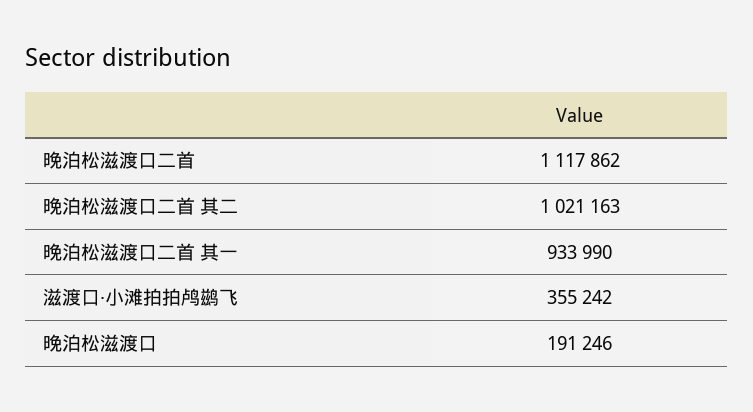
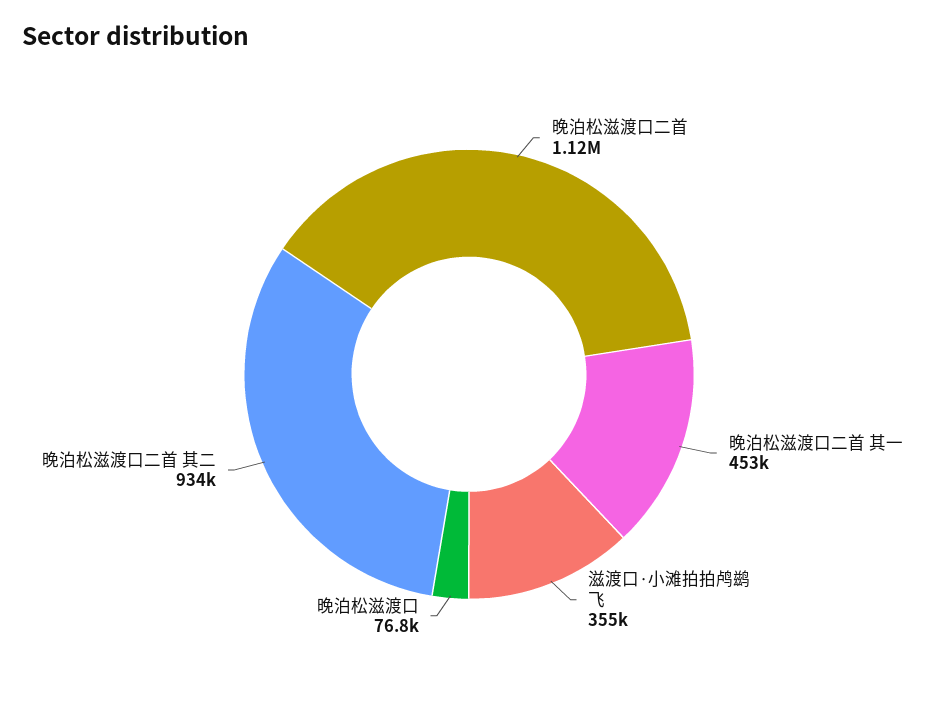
  {
    "晚泊松滋渡口二首": 1117862,
-   "晚泊松滋渡口二首 其二": 1021163,
+   "晚泊松滋渡口二首 其二": 934000,
-   "晚泊松滋渡口二首 其一": 933990,
+   "晚泊松滋渡口二首 其一": 453000,
    "滋渡口·小滩拍拍鸬鹚飞": 355242,
-   "晚泊松滋渡口": 191246
+   "晚泊松滋渡口": 76800
  }

